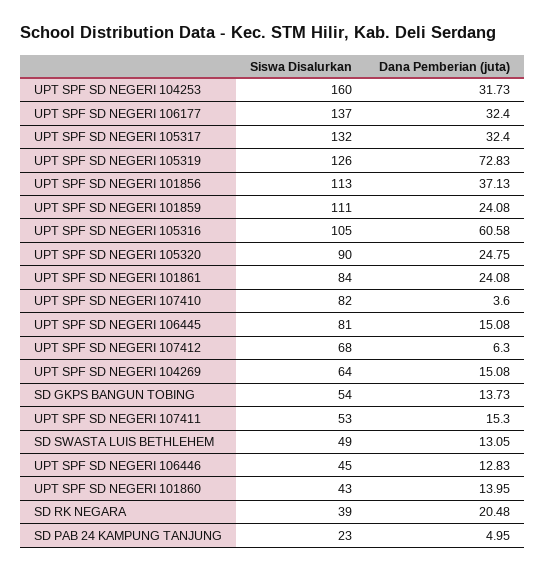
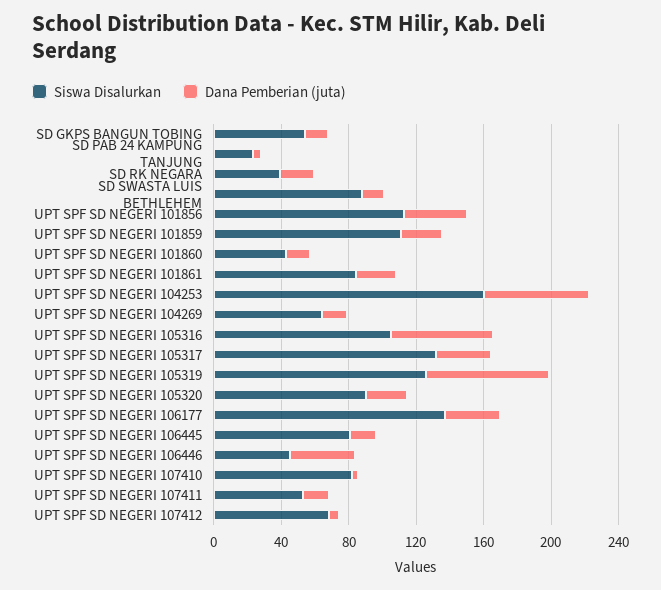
  {
    "Siswa Disalurkan": {
      "UPT SPF SD NEGERI 104253": 160,
      "UPT SPF SD NEGERI 106177": 137,
      "UPT SPF SD NEGERI 105317": 132,
      "UPT SPF SD NEGERI 105319": 126,
      "UPT SPF SD NEGERI 101856": 113,
      "UPT SPF SD NEGERI 101859": 111,
      "UPT SPF SD NEGERI 105316": 105,
      "UPT SPF SD NEGERI 105320": 90,
      "UPT SPF SD NEGERI 101861": 84,
      "UPT SPF SD NEGERI 107410": 82,
      "UPT SPF SD NEGERI 106445": 81,
      "UPT SPF SD NEGERI 107412": 68,
      "UPT SPF SD NEGERI 104269": 64,
      "SD GKPS BANGUN TOBING": 54,
      "UPT SPF SD NEGERI 107411": 53,
-     "SD SWASTA LUIS BETHLEHEM": 49,
+     "SD SWASTA LUIS BETHLEHEM": 90,
      "UPT SPF SD NEGERI 106446": 45,
      "UPT SPF SD NEGERI 101860": 43,
      "SD RK NEGARA": 39,
      "SD PAB 24 KAMPUNG TANJUNG": 23
    },
    "Dana Pemberian (juta)": {
-     "UPT SPF SD NEGERI 104253": 31.73,
+     "UPT SPF SD NEGERI 104253": 60,
      "UPT SPF SD NEGERI 106177": 32.4,
      "UPT SPF SD NEGERI 105317": 32.4,
      "UPT SPF SD NEGERI 105319": 72.83,
      "UPT SPF SD NEGERI 101856": 37.13,
      "UPT SPF SD NEGERI 101859": 24.08,
      "UPT SPF SD NEGERI 105316": 60.58,
      "UPT SPF SD NEGERI 105320": 24.75,
      "UPT SPF SD NEGERI 101861": 24.08,
      "UPT SPF SD NEGERI 107410": 3.6,
      "UPT SPF SD NEGERI 106445": 15.08,
      "UPT SPF SD NEGERI 107412": 6.3,
      "UPT SPF SD NEGERI 104269": 15.08,
      "SD GKPS BANGUN TOBING": 13.73,
      "UPT SPF SD NEGERI 107411": 15.3,
      "SD SWASTA LUIS BETHLEHEM": 13.05,
-     "UPT SPF SD NEGERI 106446": 12.83,
+     "UPT SPF SD NEGERI 106446": 40,
      "UPT SPF SD NEGERI 101860": 13.95,
      "SD RK NEGARA": 20.48,
      "SD PAB 24 KAMPUNG TANJUNG": 4.95
    }
  }

